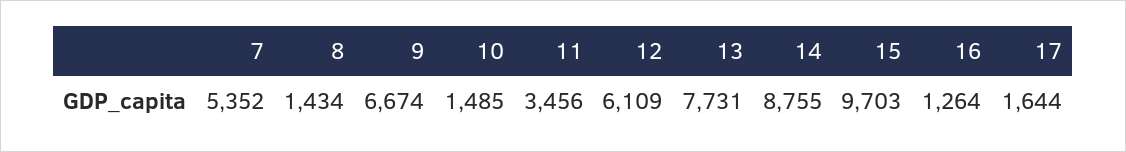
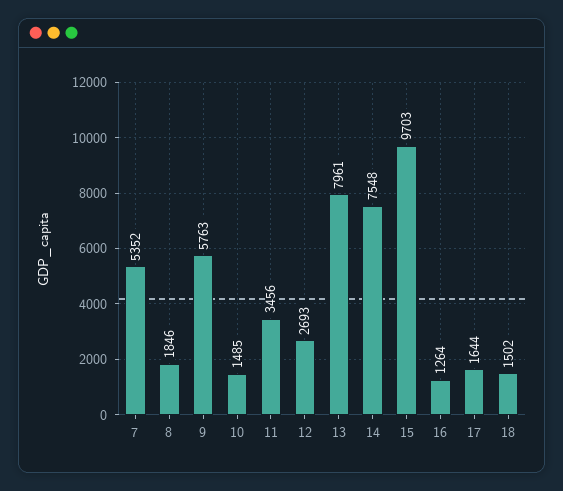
  {
    "7": 5352,
-   "8": 1434,
+   "8": 1846,
-   "9": 6674,
+   "9": 5763,
    "10": 1485,
    "11": 3456,
-   "12": 6109,
+   "12": 2693,
-   "13": 7731,
+   "13": 7961,
-   "14": 8755,
+   "14": 7548,
    "15": 9703,
    "16": 1264,
-   "17": 1644
+   "17": 1644,
+   "18": 1502
  }

